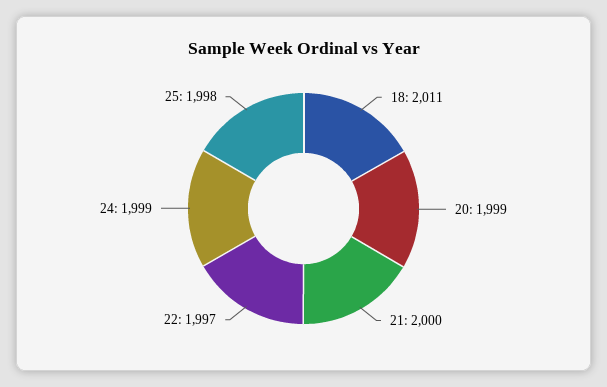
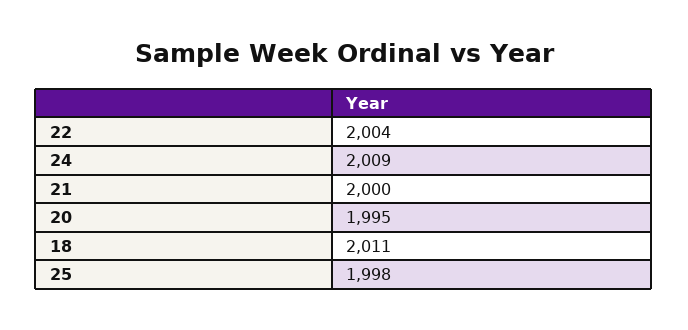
  {
    "18": 2011,
-   "20": 1999,
+   "20": 1995,
    "21": 2000,
-   "22": 1997,
+   "22": 2004,
-   "24": 1999,
+   "24": 2009,
    "25": 1998
  }

